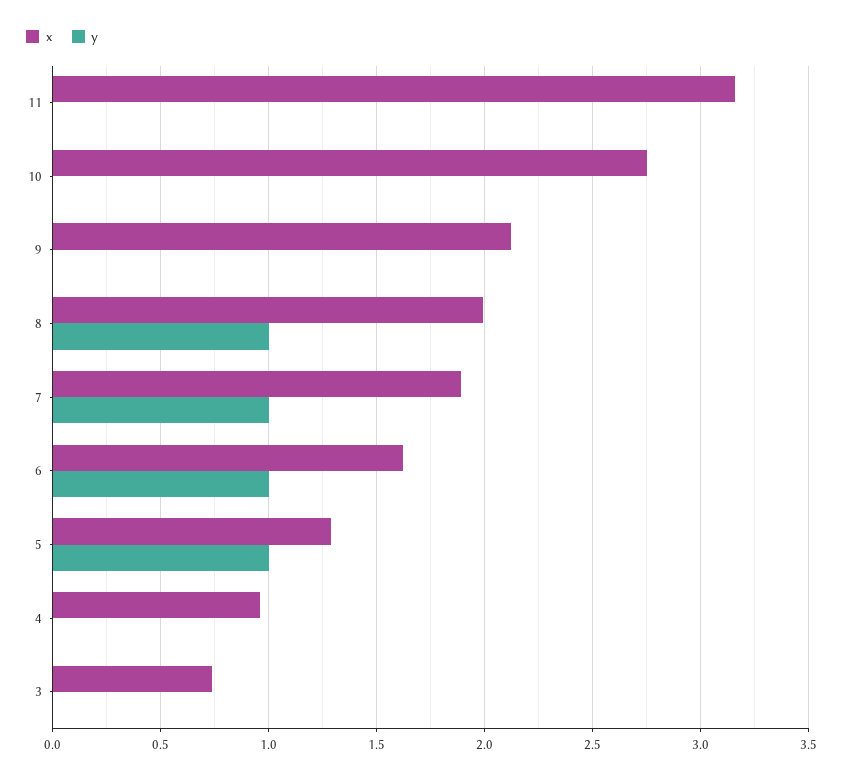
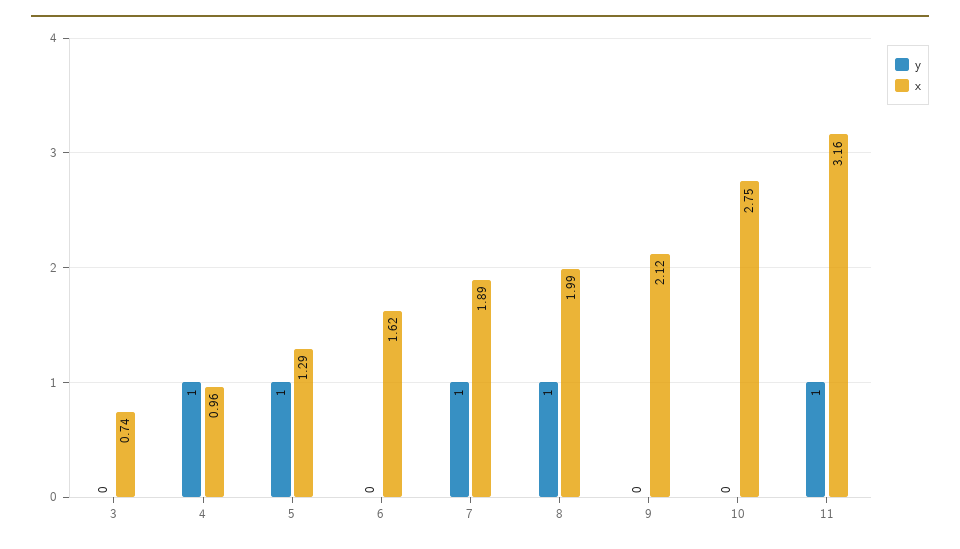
  {
    "x": {
      "11": 3.16,
      "10": 2.75,
      "9": 2.12,
      "8": 1.99,
      "7": 1.89,
      "6": 1.62,
      "5": 1.29,
      "4": 0.96,
      "3": 0.74
    },
    "y": {
-     "11": 0,
+     "11": 1,
      "10": 0,
      "9": 0,
      "8": 1,
      "7": 1,
-     "6": 1,
+     "6": 0,
      "5": 1,
-     "4": 0,
+     "4": 1,
      "3": 0
    }
  }

